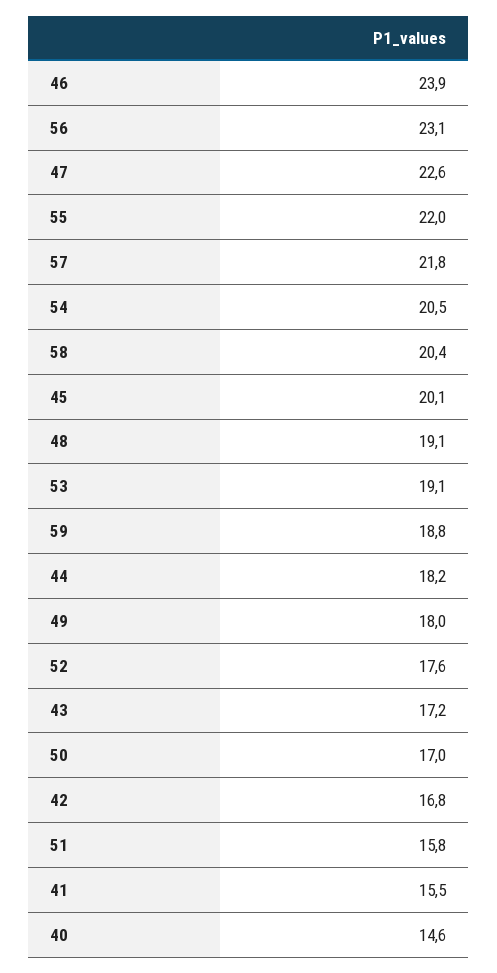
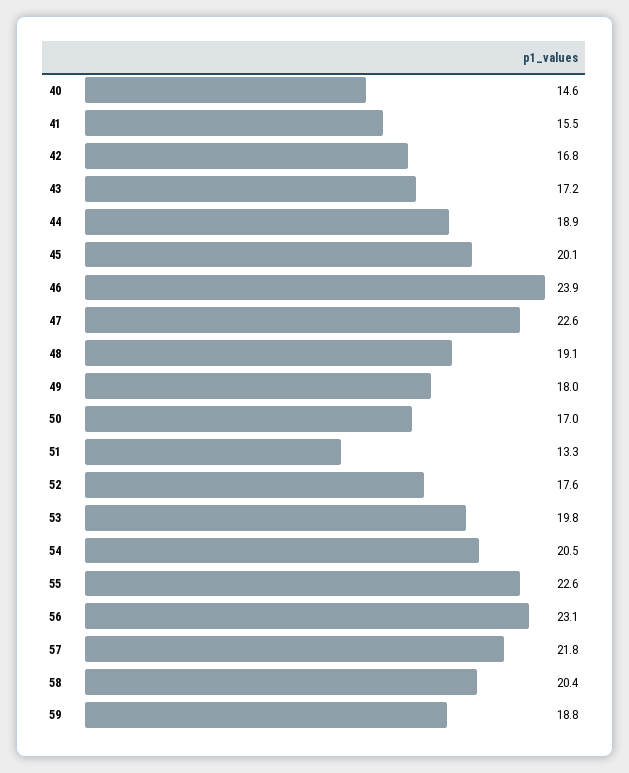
  {
    "46": 23.9,
    "56": 23.1,
    "47": 22.6,
-   "55": 22,
+   "55": 22.6,
    "57": 21.8,
    "54": 20.5,
    "58": 20.4,
    "45": 20.1,
    "48": 19.1,
-   "53": 19.1,
+   "53": 19.8,
    "59": 18.8,
-   "44": 18.2,
+   "44": 18.9,
    "49": 18,
    "52": 17.6,
    "43": 17.2,
    "50": 17,
    "42": 16.8,
-   "51": 15.8,
+   "51": 13.3,
    "41": 15.5,
    "40": 14.6
  }

